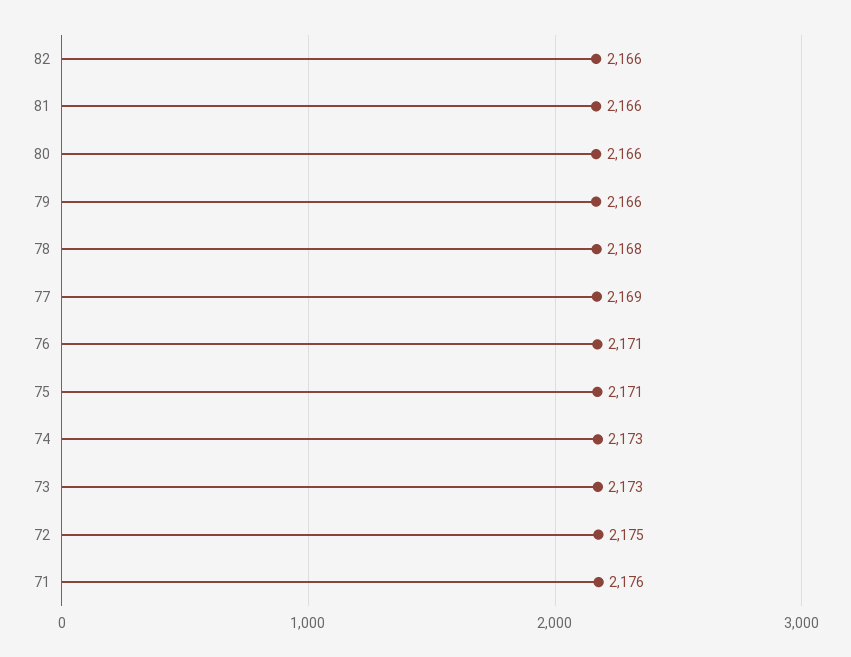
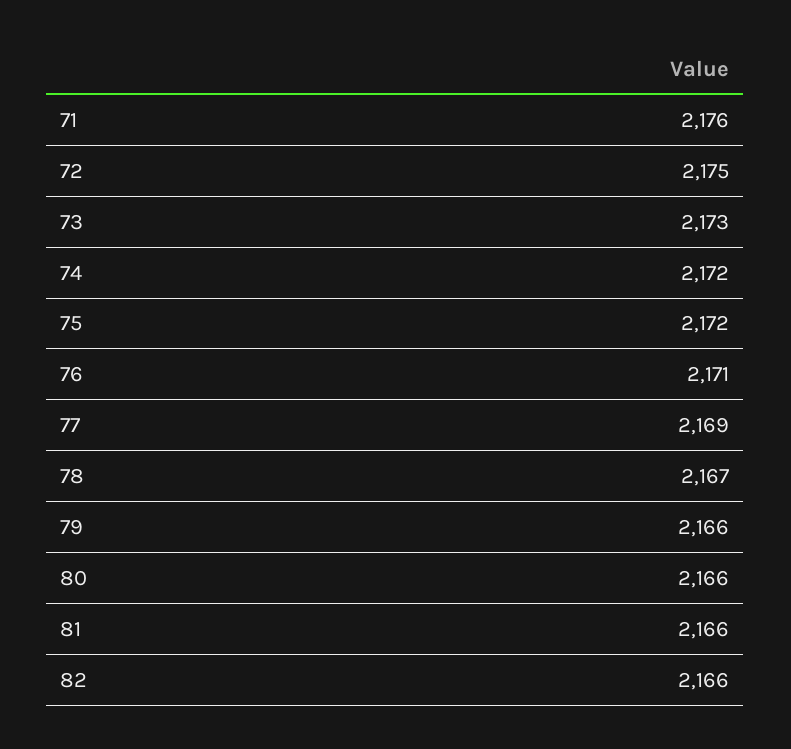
  {
    "82": 2166,
    "81": 2166,
    "80": 2166,
    "79": 2166,
-   "78": 2168,
+   "78": 2167,
    "77": 2169,
    "76": 2171,
-   "75": 2171,
+   "75": 2172,
-   "74": 2173,
+   "74": 2172,
    "73": 2173,
    "72": 2175,
    "71": 2176
  }

